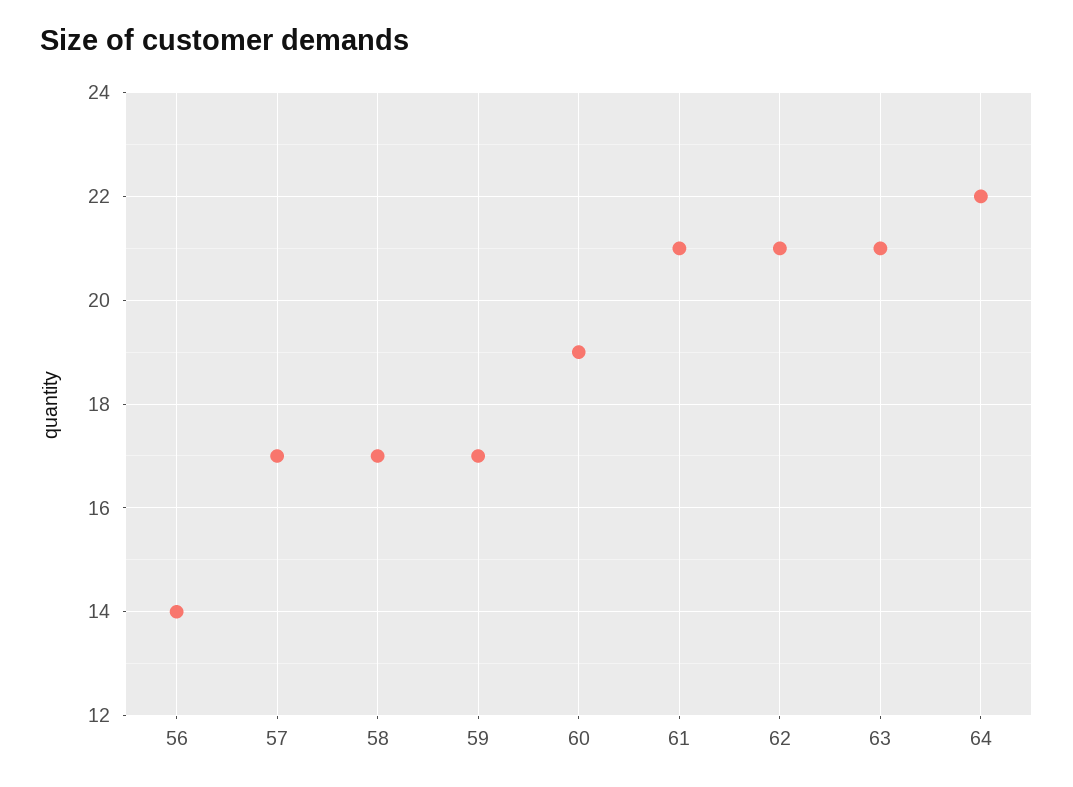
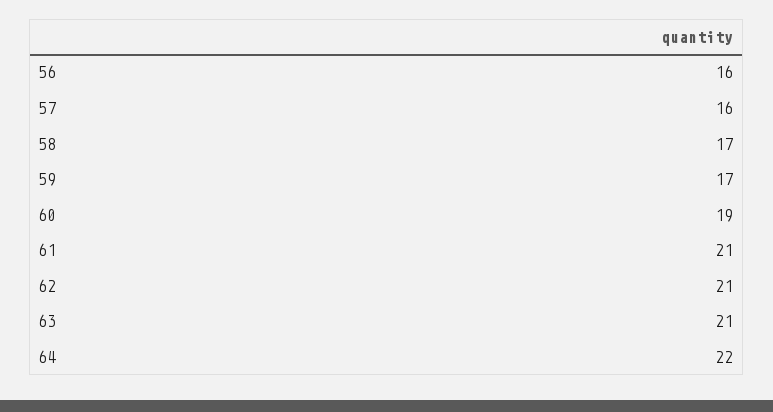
  {
-   "56": 14,
+   "56": 16,
-   "57": 17,
+   "57": 16,
    "58": 17,
    "59": 17,
    "60": 19,
    "61": 21,
    "62": 21,
    "63": 21,
    "64": 22
  }

